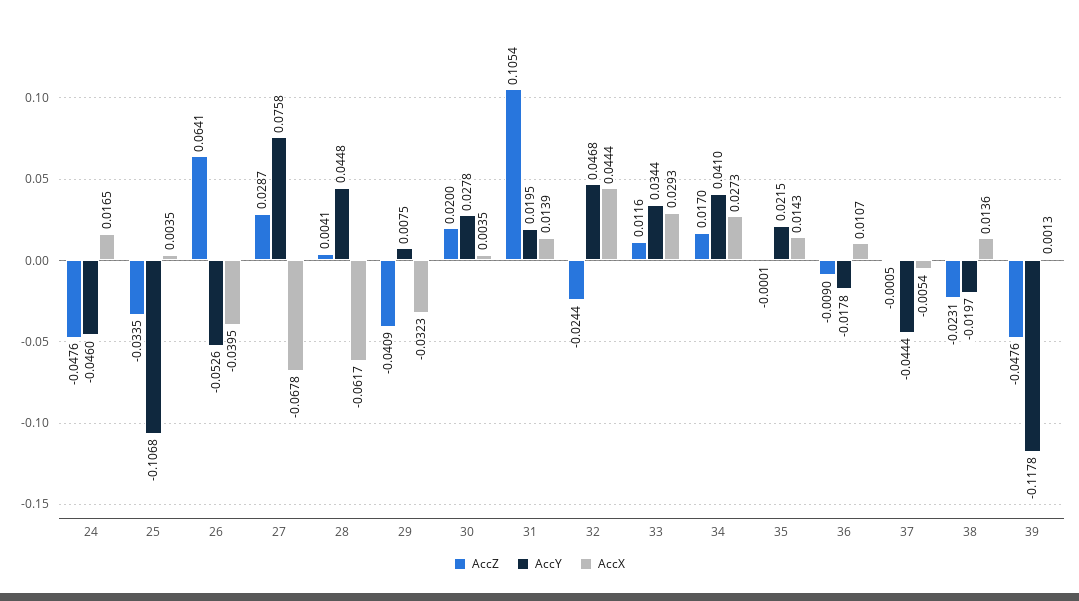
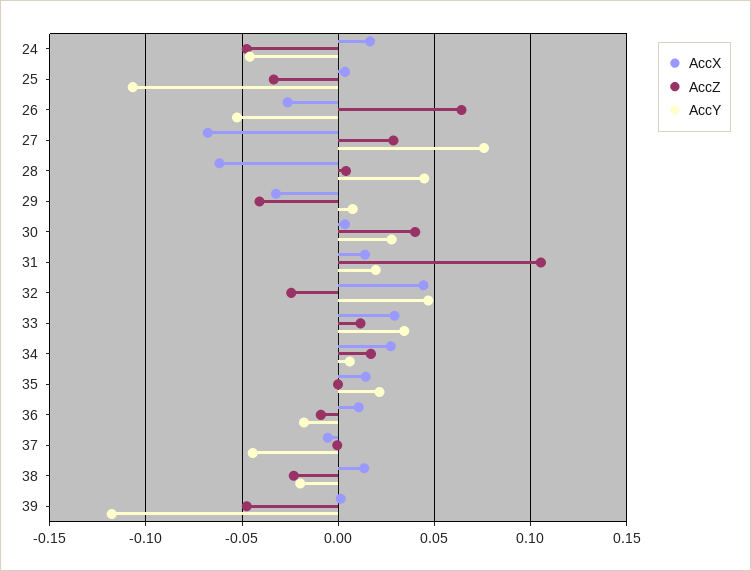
  {
    "AccZ": {
      "24": -0.0476,
      "25": -0.0335,
      "26": 0.0641,
      "27": 0.0287,
      "28": 0.0041,
      "29": -0.0409,
-     "30": 0.02,
+     "30": 0.04,
      "31": 0.1054,
      "32": -0.0244,
      "33": 0.0116,
      "34": 0.017,
      "35": -0.0001,
      "36": -0.009,
      "37": -0.0005,
      "38": -0.0231,
      "39": -0.0476
    },
    "AccY": {
      "24": -0.046,
      "25": -0.1068,
      "26": -0.0526,
      "27": 0.0758,
      "28": 0.0448,
      "29": 0.0075,
      "30": 0.0278,
      "31": 0.0195,
      "32": 0.0468,
      "33": 0.0344,
-     "34": 0.041,
+     "34": 0.005,
      "35": 0.0215,
      "36": -0.0178,
      "37": -0.0444,
      "38": -0.0197,
      "39": -0.1178
    },
    "AccX": {
      "24": 0.0165,
      "25": 0.0035,
-     "26": -0.0395,
+     "26": -0.025,
      "27": -0.0678,
      "28": -0.0617,
      "29": -0.0323,
      "30": 0.0035,
      "31": 0.0139,
      "32": 0.0444,
      "33": 0.0293,
      "34": 0.0273,
      "35": 0.0143,
      "36": 0.0107,
      "37": -0.0054,
      "38": 0.0136,
      "39": 0.0013
    }
  }

